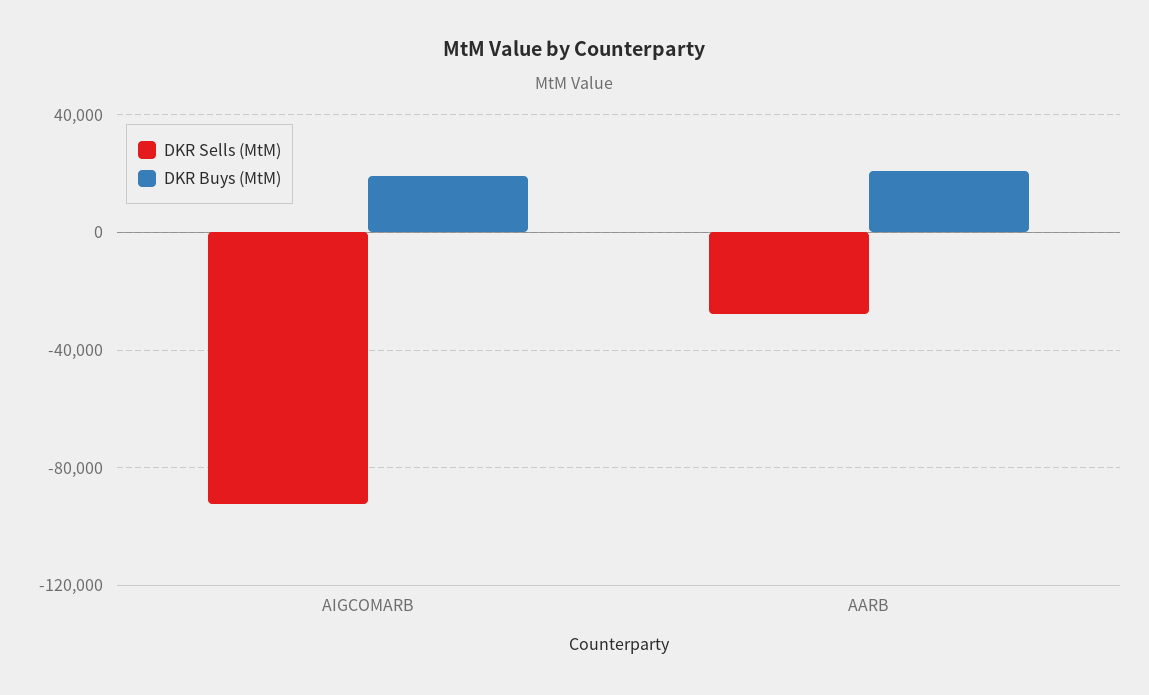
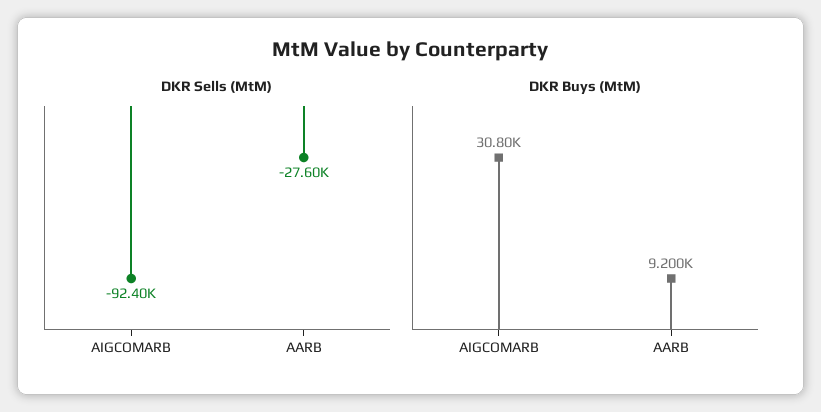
  {
    "DKR Sells (MtM)": {
      "AIGCOMARB": -92400,
      "AARB": -27600
    },
    "DKR Buys (MtM)": {
-     "AIGCOMARB": 20000,
+     "AIGCOMARB": 30800,
-     "AARB": 20000
+     "AARB": 9200
    }
  }

